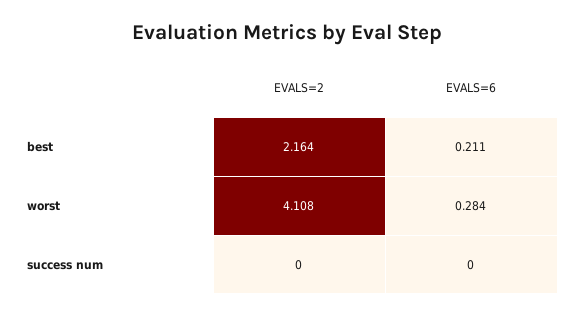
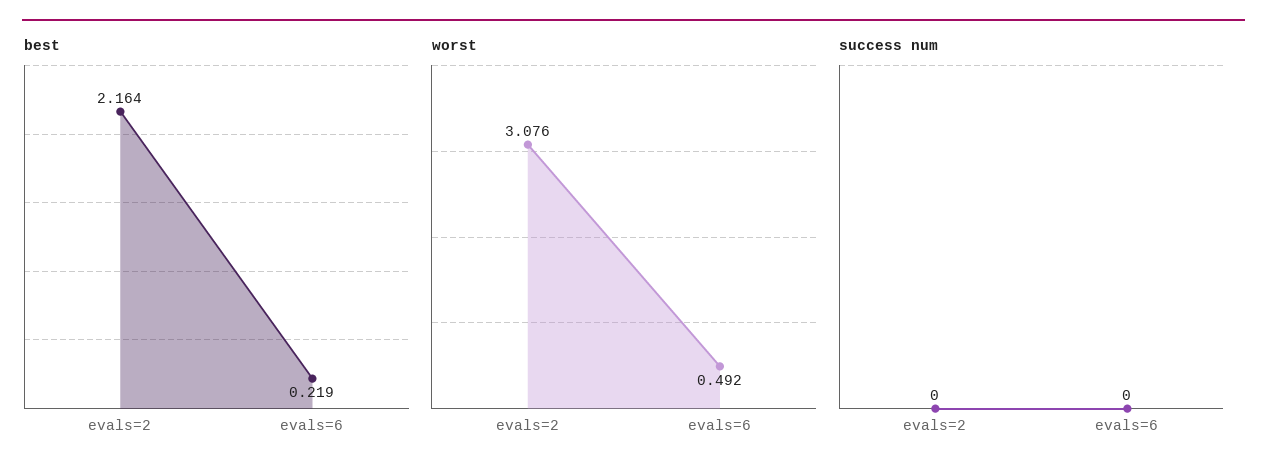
  {
    "best": {
      "EVALS=2": 2.164,
-     "EVALS=6": 0.211
+     "EVALS=6": 0.219
    },
    "worst": {
-     "EVALS=2": 4.108,
+     "EVALS=2": 3.076,
-     "EVALS=6": 0.284
+     "EVALS=6": 0.492
    },
    "success num": {
      "EVALS=2": 0,
      "EVALS=6": 0
    }
  }

